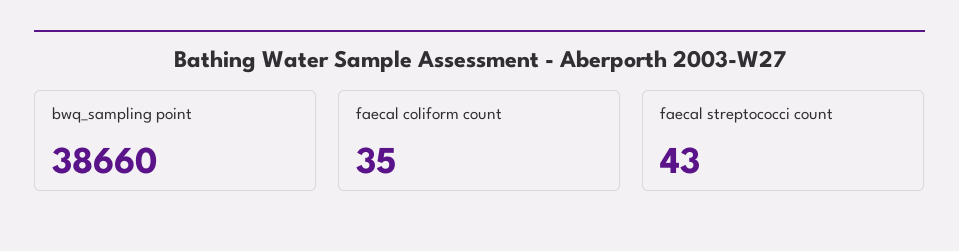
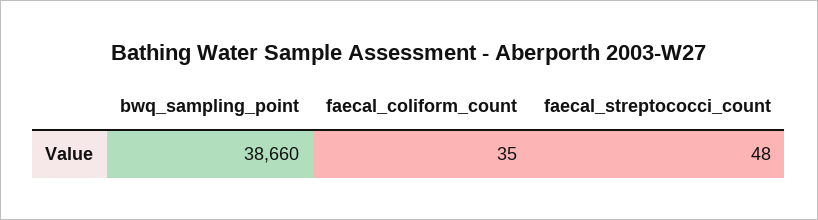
  {
    "bwq_sampling point": 38660,
    "faecal coliform count": 35,
-   "faecal streptococci count": 43
+   "faecal streptococci count": 48
  }

